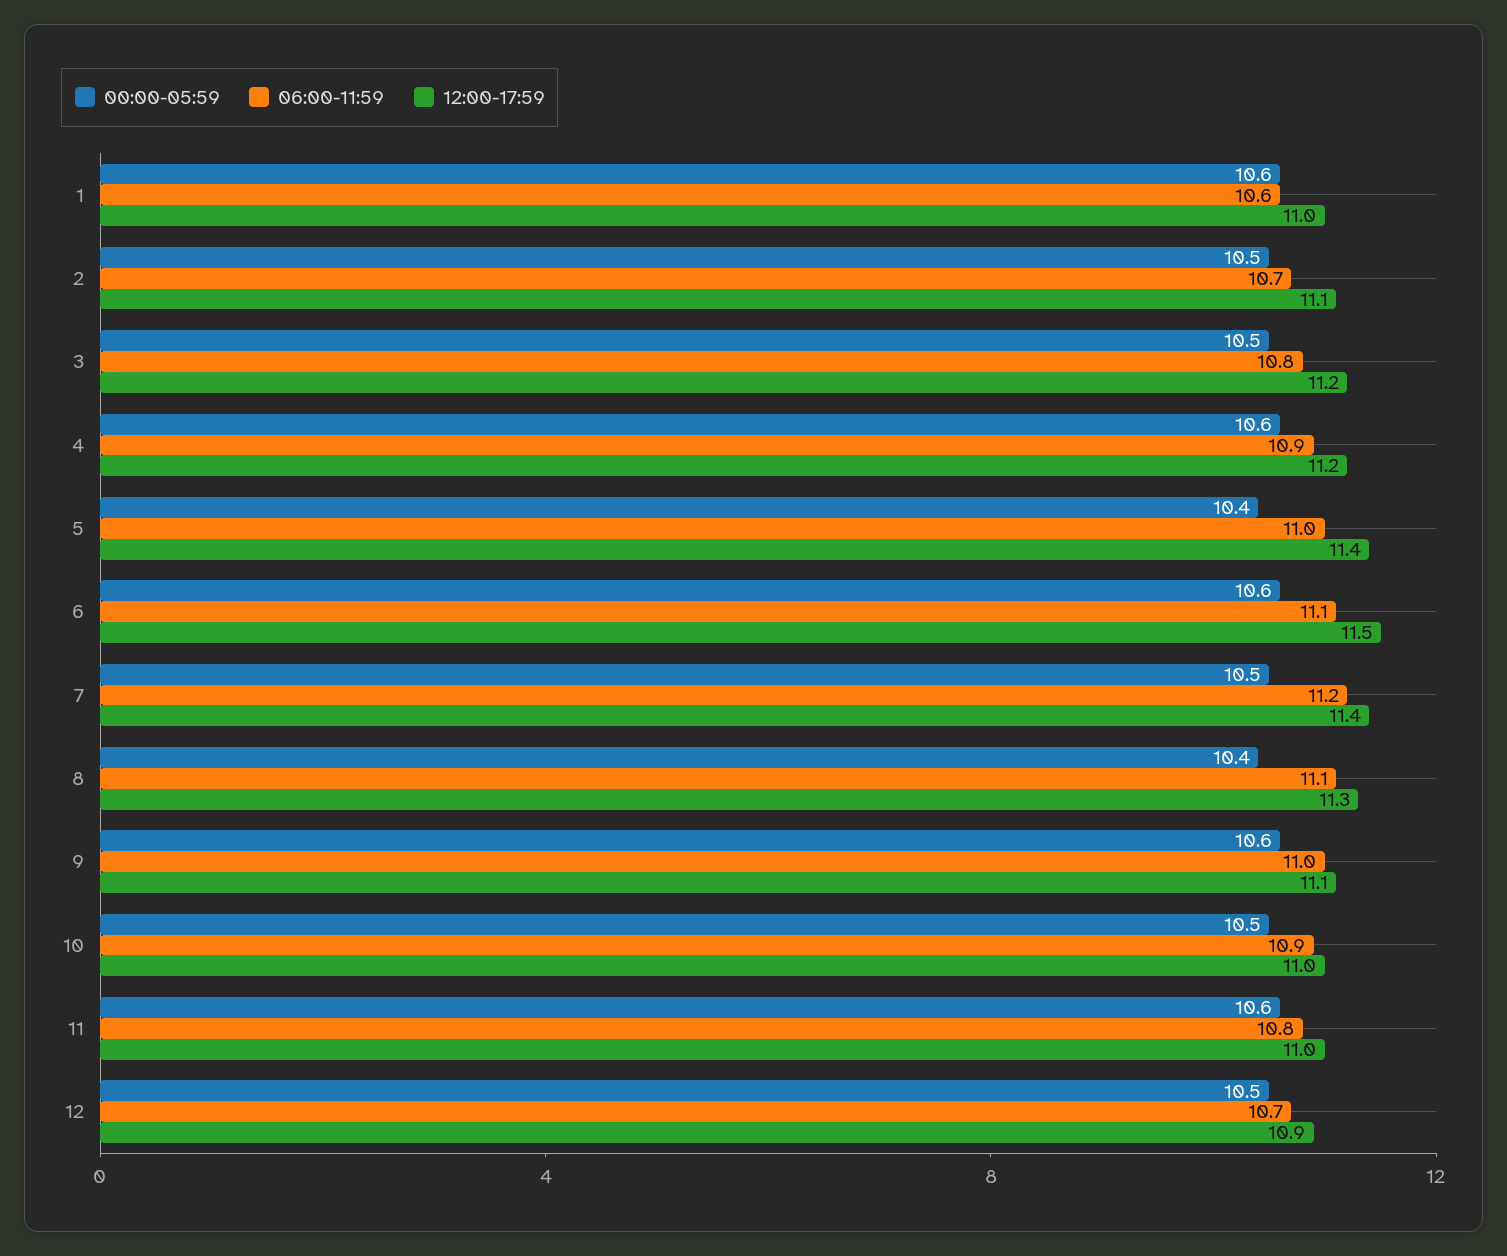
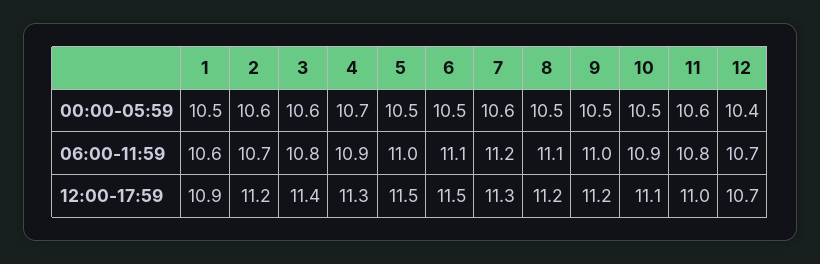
  {
    "00:00-05:59": {
-     "1": 10.6,
+     "1": 10.5,
-     "2": 10.5,
+     "2": 10.6,
-     "3": 10.5,
+     "3": 10.6,
-     "4": 10.6,
+     "4": 10.7,
-     "5": 10.4,
+     "5": 10.5,
-     "6": 10.6,
+     "6": 10.5,
-     "7": 10.5,
+     "7": 10.6,
-     "8": 10.4,
+     "8": 10.5,
-     "9": 10.6,
+     "9": 10.5,
      "10": 10.5,
      "11": 10.6,
-     "12": 10.5
+     "12": 10.4
    },
    "06:00-11:59": {
      "1": 10.6,
      "2": 10.7,
      "3": 10.8,
      "4": 10.9,
      "5": 11,
      "6": 11.1,
      "7": 11.2,
      "8": 11.1,
      "9": 11,
      "10": 10.9,
      "11": 10.8,
      "12": 10.7
    },
    "12:00-17:59": {
-     "1": 11,
+     "1": 10.9,
-     "2": 11.1,
+     "2": 11.2,
-     "3": 11.2,
+     "3": 11.4,
-     "4": 11.2,
+     "4": 11.3,
-     "5": 11.4,
+     "5": 11.5,
      "6": 11.5,
-     "7": 11.4,
+     "7": 11.3,
-     "8": 11.3,
+     "8": 11.2,
-     "9": 11.1,
+     "9": 11.2,
-     "10": 11,
+     "10": 11.1,
      "11": 11,
-     "12": 10.9
+     "12": 10.7
    }
  }

